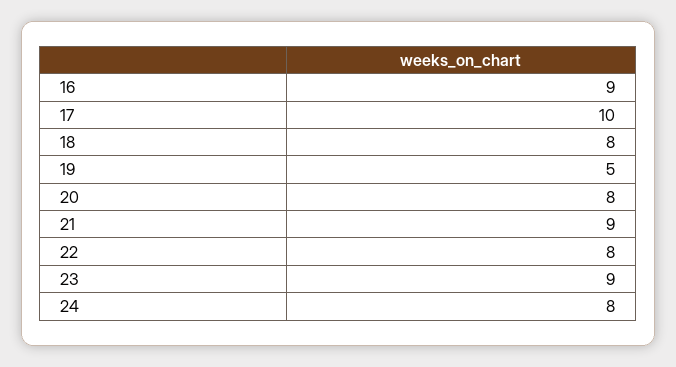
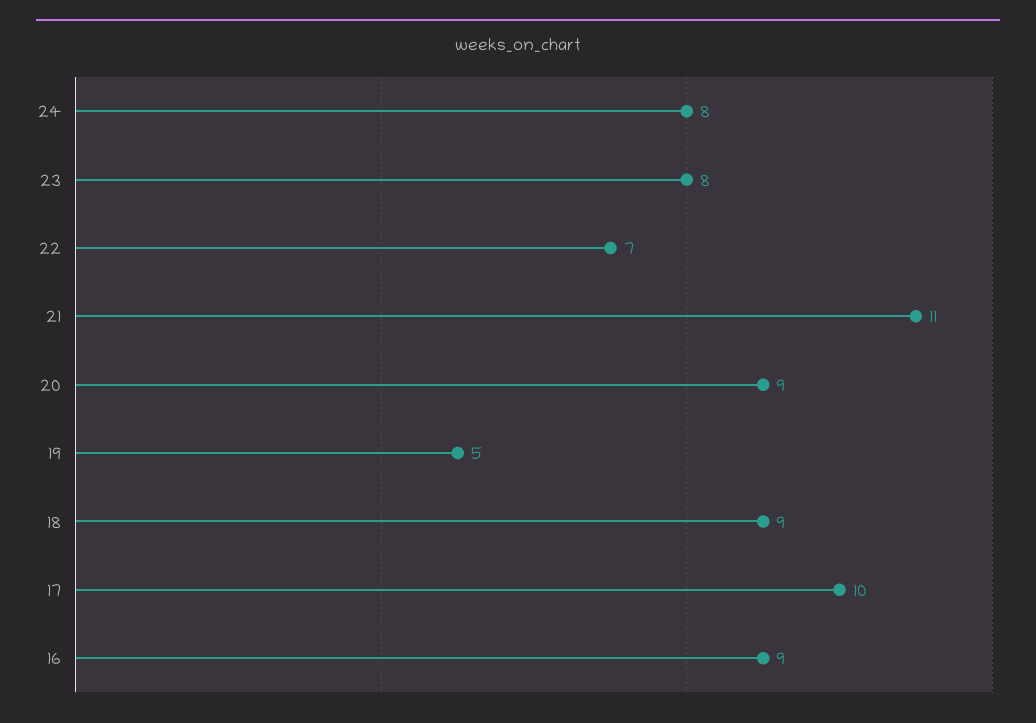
  {
    "16": 9,
    "17": 10,
-   "18": 8,
+   "18": 9,
    "19": 5,
-   "20": 8,
+   "20": 9,
-   "21": 9,
+   "21": 11,
-   "22": 8,
+   "22": 7,
-   "23": 9,
+   "23": 8,
    "24": 8
  }

